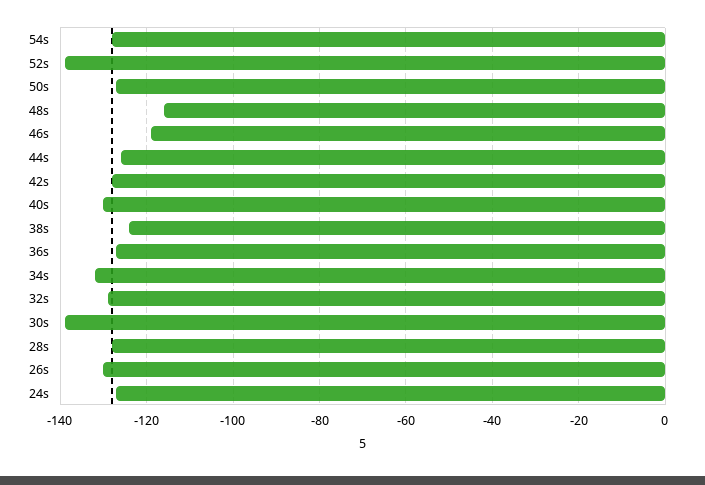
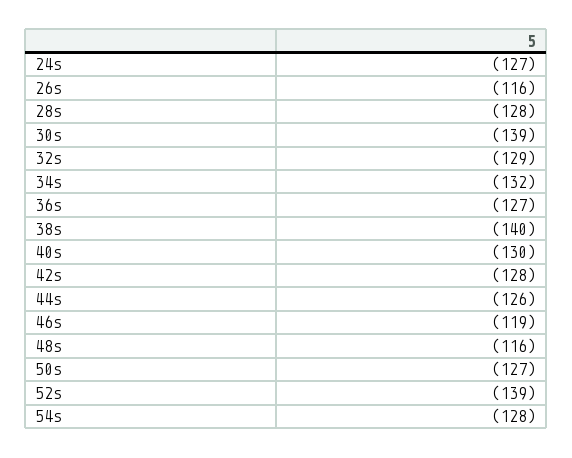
  {
    "54s": -128,
    "52s": -139,
    "50s": -127,
    "48s": -116,
    "46s": -119,
    "44s": -126,
    "42s": -128,
    "40s": -130,
-   "38s": -125,
+   "38s": -140,
    "36s": -127,
    "34s": -132,
    "32s": -129,
    "30s": -139,
    "28s": -128,
-   "26s": -130,
+   "26s": -116,
    "24s": -127
  }

